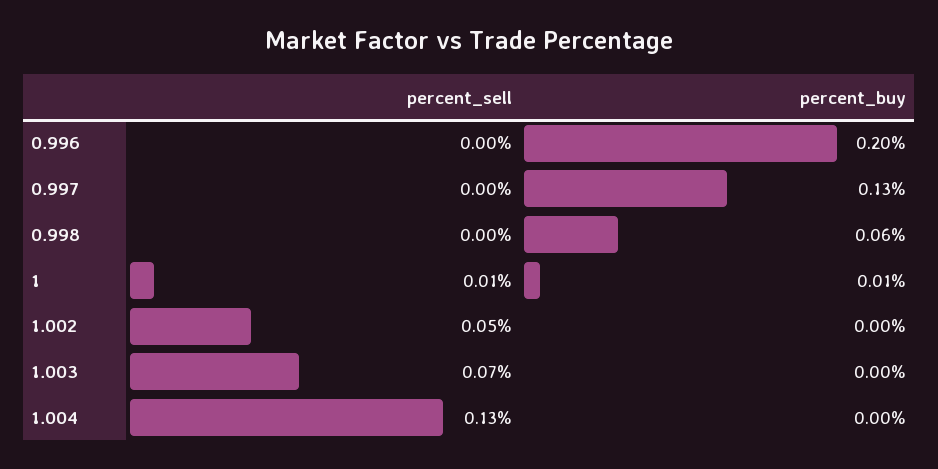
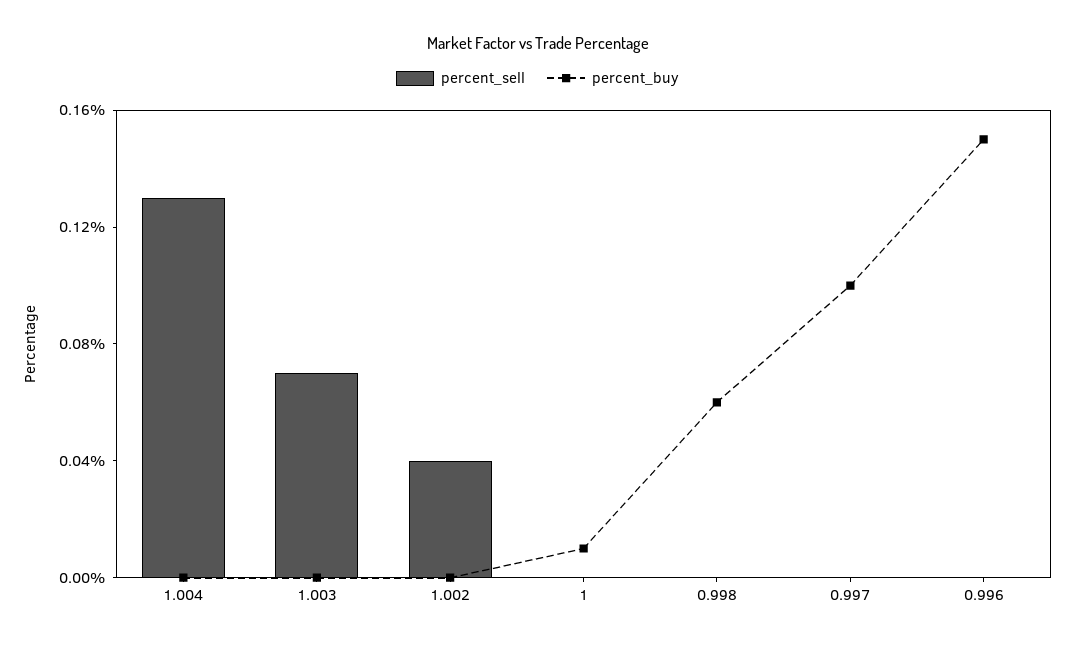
  {
    "percent_sell": {
      "0.996": 0,
      "0.997": 0,
      "0.998": 0,
-     "1": 0.01,
+     "1": 0,
-     "1.002": 0.05,
+     "1.002": 0.04,
      "1.003": 0.07,
      "1.004": 0.13
    },
    "percent_buy": {
-     "0.996": 0.2,
+     "0.996": 0.15,
-     "0.997": 0.13,
+     "0.997": 0.1,
      "0.998": 0.06,
      "1": 0.01,
      "1.002": 0,
      "1.003": 0,
      "1.004": 0
    }
  }

